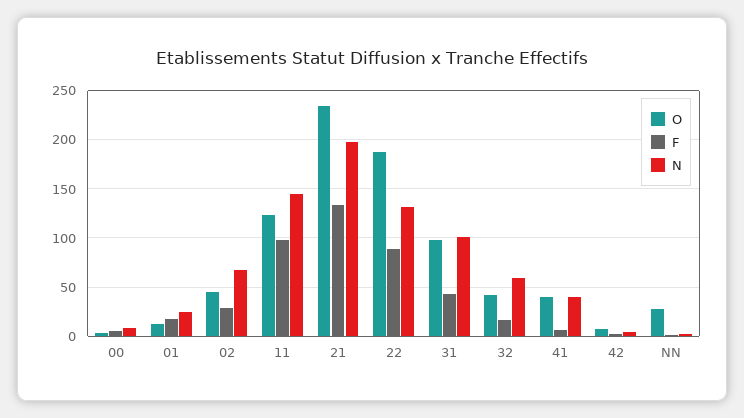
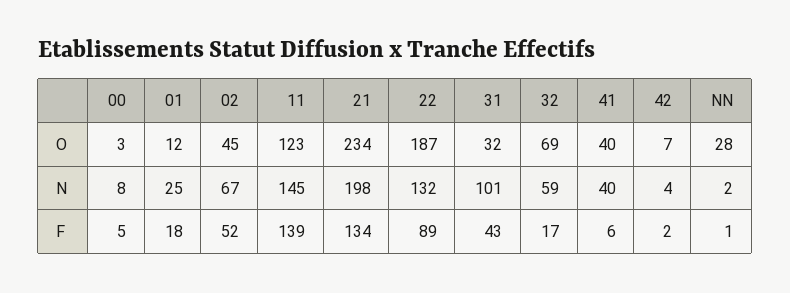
  {
    "O": {
      "00": 3,
      "01": 12,
      "02": 45,
      "11": 123,
      "21": 234,
      "22": 187,
-     "31": 100,
+     "31": 32,
-     "32": 40,
+     "32": 69,
      "41": 40,
      "42": 7,
      "NN": 28
    },
    "F": {
      "00": 5,
      "01": 18,
-     "02": 30,
+     "02": 52,
-     "11": 100,
+     "11": 139,
      "21": 134,
      "22": 89,
      "31": 43,
      "32": 17,
      "41": 6,
      "42": 2,
      "NN": 1
    },
    "N": {
      "00": 8,
      "01": 25,
      "02": 67,
      "11": 145,
      "21": 198,
      "22": 132,
      "31": 101,
      "32": 59,
      "41": 40,
      "42": 4,
      "NN": 2
    }
  }

